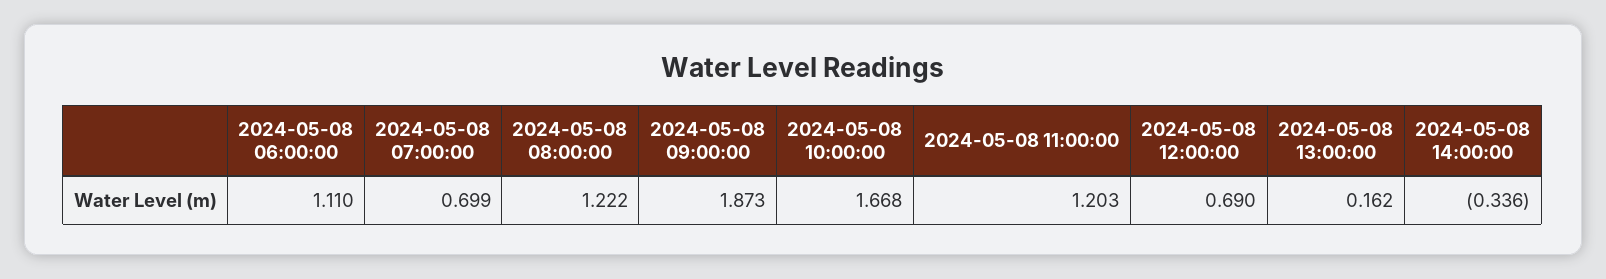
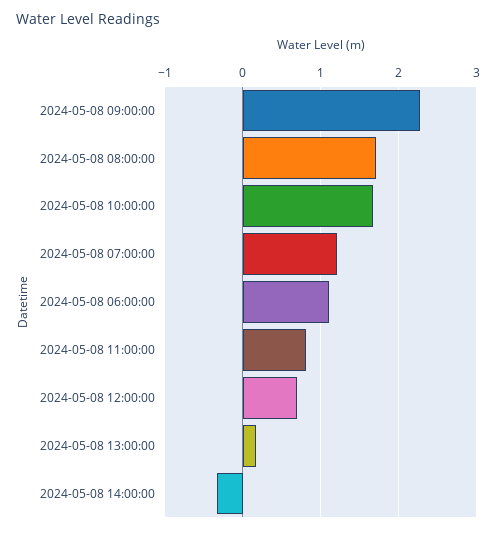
  {
    "2024-05-08 06:00:00": 1.11,
-   "2024-05-08 07:00:00": 0.699,
+   "2024-05-08 07:00:00": 1.2,
-   "2024-05-08 08:00:00": 1.222,
+   "2024-05-08 08:00:00": 1.7,
-   "2024-05-08 09:00:00": 1.873,
+   "2024-05-08 09:00:00": 2.3,
    "2024-05-08 10:00:00": 1.668,
-   "2024-05-08 11:00:00": 1.203,
+   "2024-05-08 11:00:00": 0.8,
    "2024-05-08 12:00:00": 0.69,
    "2024-05-08 13:00:00": 0.162,
    "2024-05-08 14:00:00": -0.336
  }

